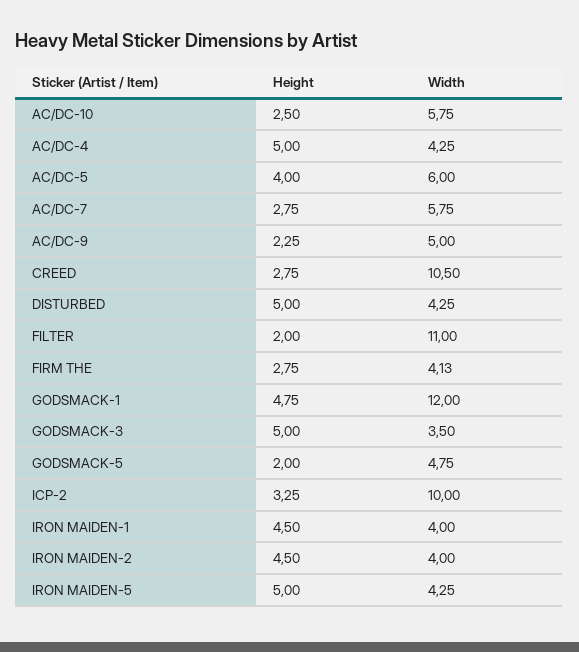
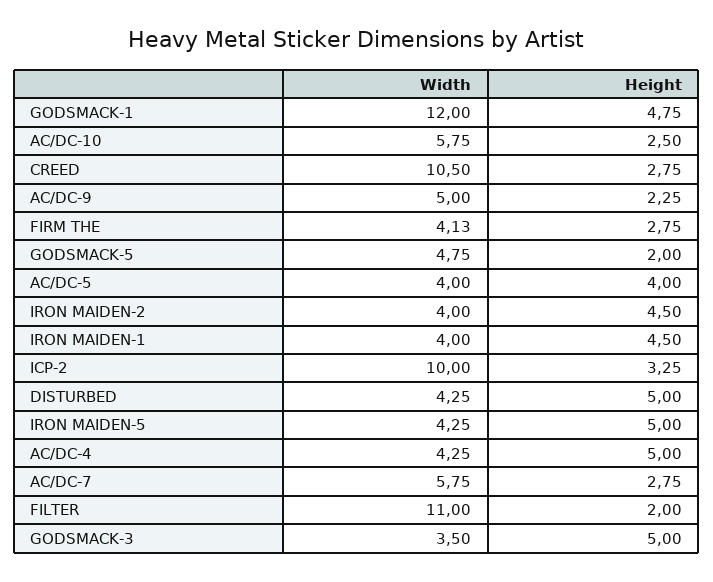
  {
    "Height": {
      "AC/DC-10": 2.5,
      "AC/DC-4": 5,
      "AC/DC-5": 4,
      "AC/DC-7": 2.75,
      "AC/DC-9": 2.25,
      "CREED": 2.75,
      "DISTURBED": 5,
      "FILTER": 2,
      "FIRM THE": 2.75,
      "GODSMACK-1": 4.75,
      "GODSMACK-3": 5,
      "GODSMACK-5": 2,
      "ICP-2": 3.25,
      "IRON MAIDEN-1": 4.5,
      "IRON MAIDEN-2": 4.5,
      "IRON MAIDEN-5": 5
    },
    "Width": {
      "AC/DC-10": 5.75,
      "AC/DC-4": 4.25,
-     "AC/DC-5": 6,
+     "AC/DC-5": 4,
      "AC/DC-7": 5.75,
      "AC/DC-9": 5,
      "CREED": 10.5,
      "DISTURBED": 4.25,
      "FILTER": 11,
      "FIRM THE": 4.13,
      "GODSMACK-1": 12,
      "GODSMACK-3": 3.5,
      "GODSMACK-5": 4.75,
      "ICP-2": 10,
      "IRON MAIDEN-1": 4,
      "IRON MAIDEN-2": 4,
      "IRON MAIDEN-5": 4.25
    }
  }

